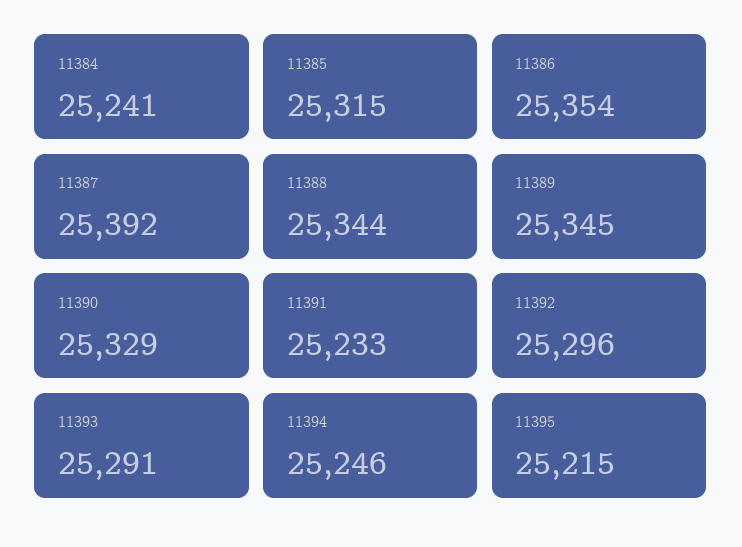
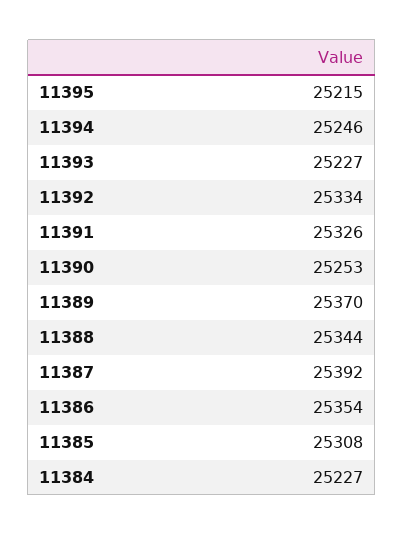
  {
-   "11384": 25241,
+   "11384": 25227,
-   "11385": 25315,
+   "11385": 25308,
    "11386": 25354,
    "11387": 25392,
    "11388": 25344,
-   "11389": 25345,
+   "11389": 25370,
-   "11390": 25329,
+   "11390": 25253,
-   "11391": 25233,
+   "11391": 25326,
-   "11392": 25296,
+   "11392": 25334,
-   "11393": 25291,
+   "11393": 25227,
    "11394": 25246,
    "11395": 25215
  }

